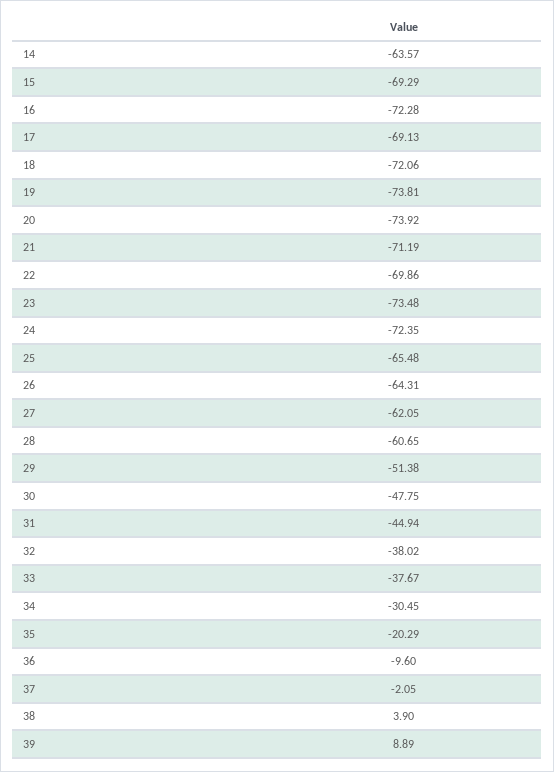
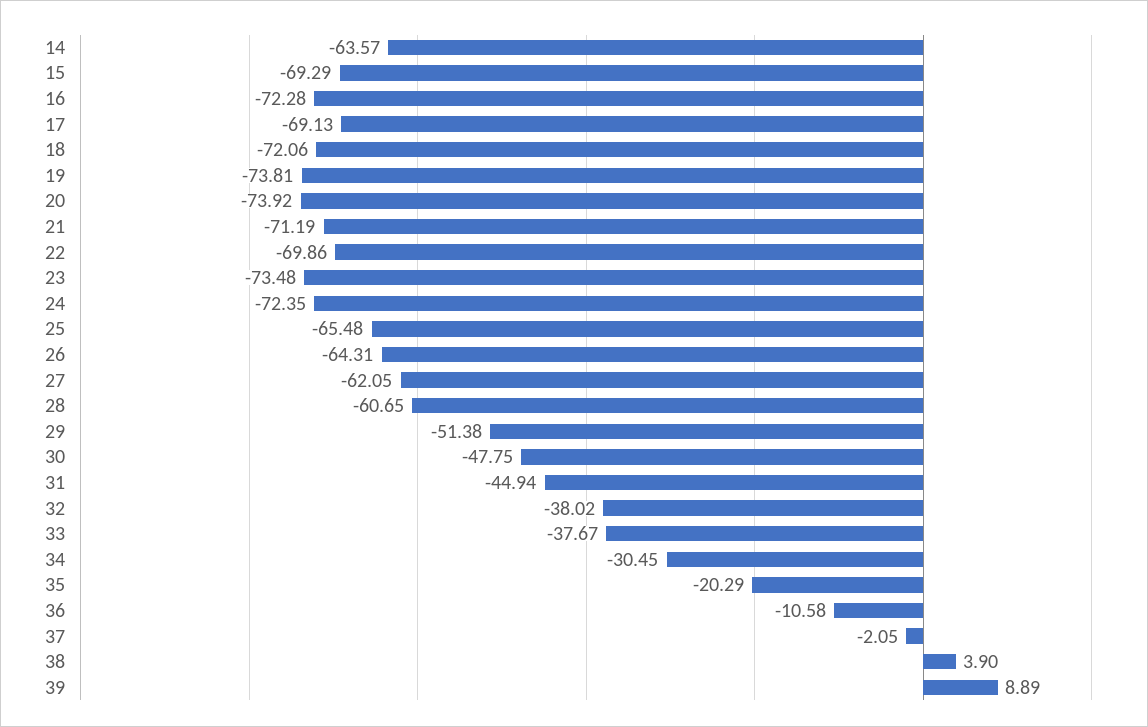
  {
    "14": -63.57,
    "15": -69.29,
    "16": -72.28,
    "17": -69.13,
    "18": -72.06,
    "19": -73.81,
    "20": -73.92,
    "21": -71.19,
    "22": -69.86,
    "23": -73.48,
    "24": -72.35,
    "25": -65.48,
    "26": -64.31,
    "27": -62.05,
    "28": -60.65,
    "29": -51.38,
    "30": -47.75,
    "31": -44.94,
    "32": -38.02,
    "33": -37.67,
    "34": -30.45,
    "35": -20.29,
-   "36": -9.6,
+   "36": -10.58,
    "37": -2.05,
    "38": 3.9,
    "39": 8.89
  }

